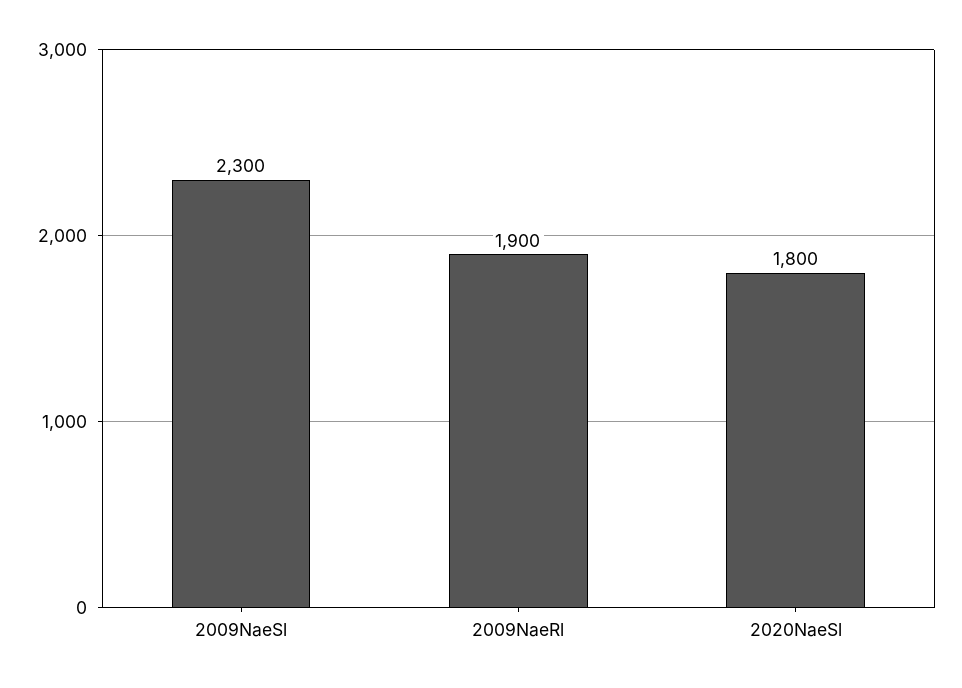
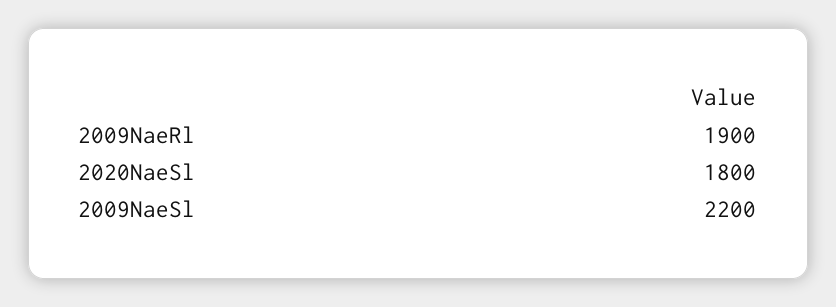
  {
-   "2009NaeSl": 2300,
+   "2009NaeSl": 2200,
    "2009NaeRl": 1900,
    "2020NaeSl": 1800
  }

